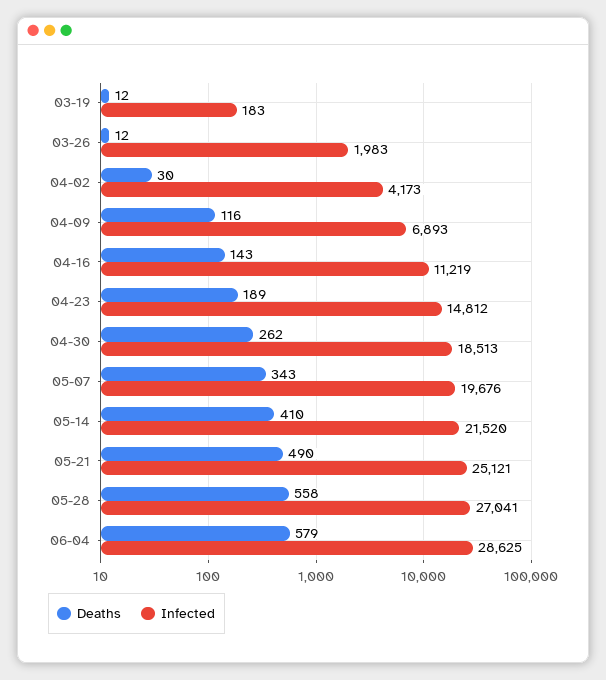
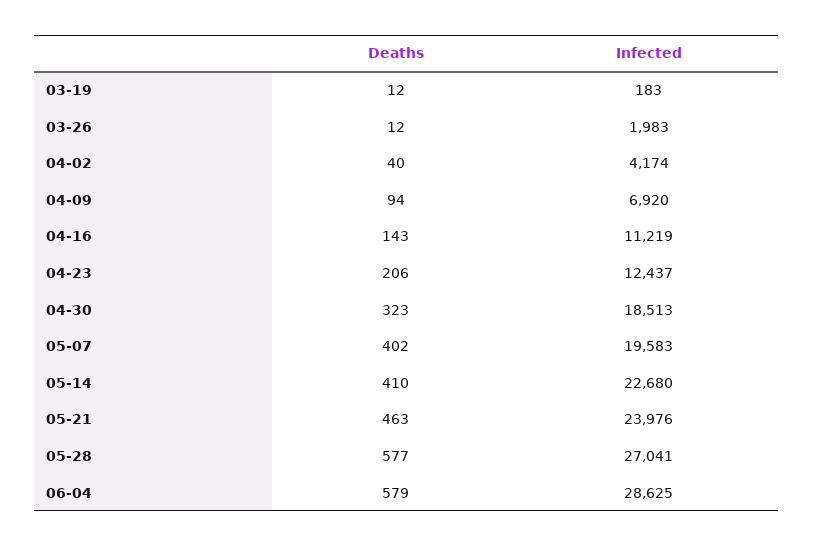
  {
    "Deaths": {
      "03-19": 12,
      "03-26": 12,
-     "04-02": 30,
+     "04-02": 40,
-     "04-09": 116,
+     "04-09": 94,
      "04-16": 143,
-     "04-23": 189,
+     "04-23": 206,
-     "04-30": 262,
+     "04-30": 323,
-     "05-07": 343,
+     "05-07": 402,
      "05-14": 410,
-     "05-21": 490,
+     "05-21": 463,
-     "05-28": 558,
+     "05-28": 577,
      "06-04": 579
    },
    "Infected": {
      "03-19": 183,
      "03-26": 1983,
-     "04-02": 4173,
+     "04-02": 4174,
-     "04-09": 6893,
+     "04-09": 6920,
      "04-16": 11219,
-     "04-23": 14812,
+     "04-23": 12437,
      "04-30": 18513,
-     "05-07": 19676,
+     "05-07": 19583,
-     "05-14": 21520,
+     "05-14": 22680,
-     "05-21": 25121,
+     "05-21": 23976,
      "05-28": 27041,
      "06-04": 28625
    }
  }

